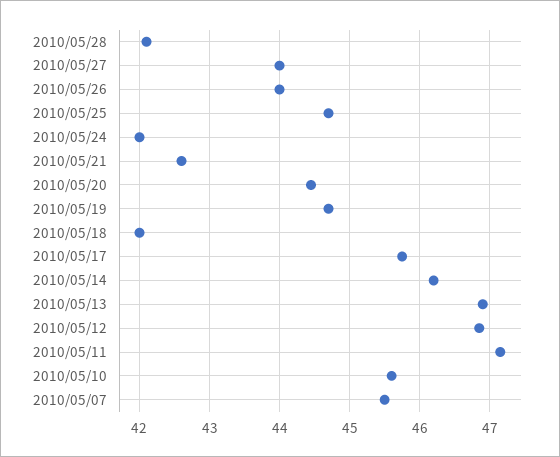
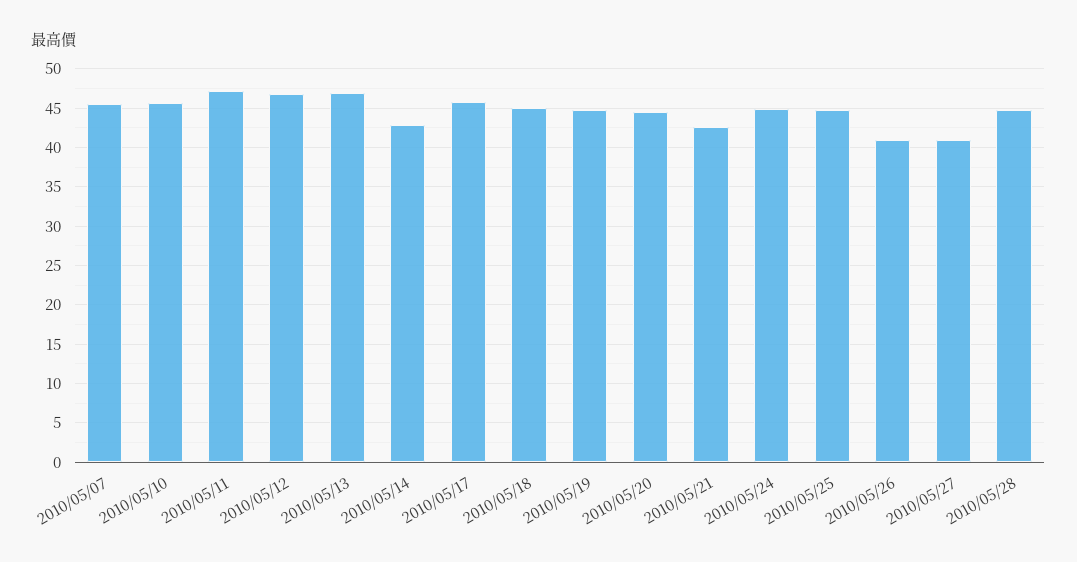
  {
-   "2010/05/28": 42.1,
+   "2010/05/28": 45,
-   "2010/05/27": 44,
+   "2010/05/27": 41,
-   "2010/05/26": 44,
+   "2010/05/26": 41,
    "2010/05/25": 44.7,
-   "2010/05/24": 42,
+   "2010/05/24": 45,
    "2010/05/21": 42.6,
    "2010/05/20": 44.5,
    "2010/05/19": 44.7,
-   "2010/05/18": 42,
+   "2010/05/18": 45,
    "2010/05/17": 45.8,
-   "2010/05/14": 46.2,
+   "2010/05/14": 43,
    "2010/05/13": 46.9,
    "2010/05/12": 46.9,
    "2010/05/11": 47.2,
    "2010/05/10": 45.6,
    "2010/05/07": 45.5
  }

